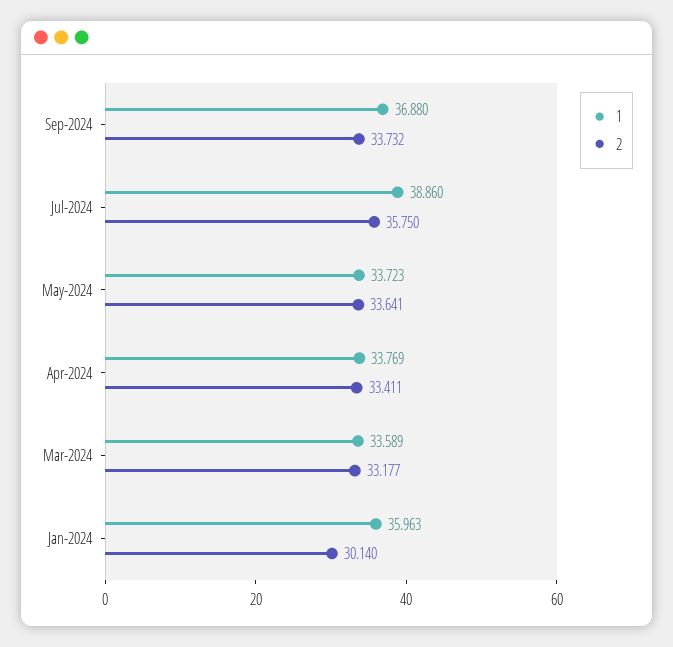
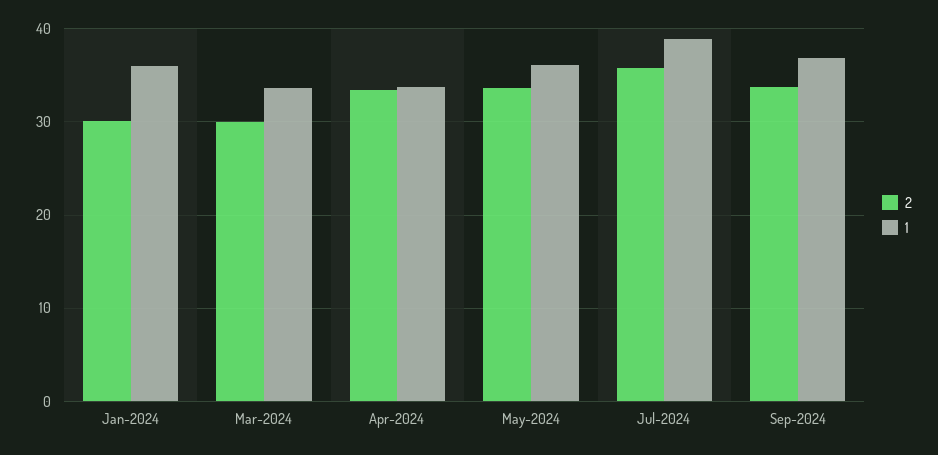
  {
    "1": {
      "Sep-2024": 36.88,
      "Jul-2024": 38.86,
-     "May-2024": 33.723,
+     "May-2024": 36,
      "Apr-2024": 33.769,
      "Mar-2024": 33.589,
      "Jan-2024": 35.963
    },
    "2": {
      "Sep-2024": 33.732,
      "Jul-2024": 35.75,
      "May-2024": 33.641,
      "Apr-2024": 33.411,
-     "Mar-2024": 33.177,
+     "Mar-2024": 30,
      "Jan-2024": 30.14
    }
  }

